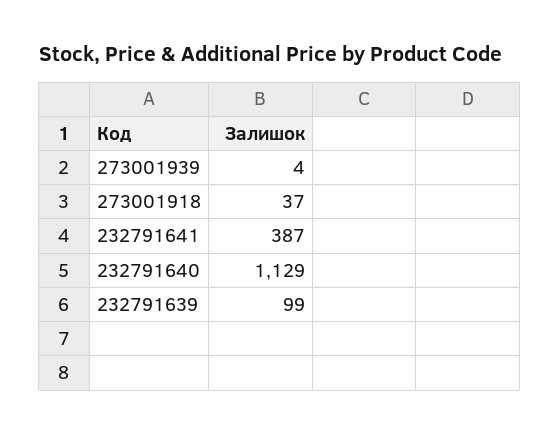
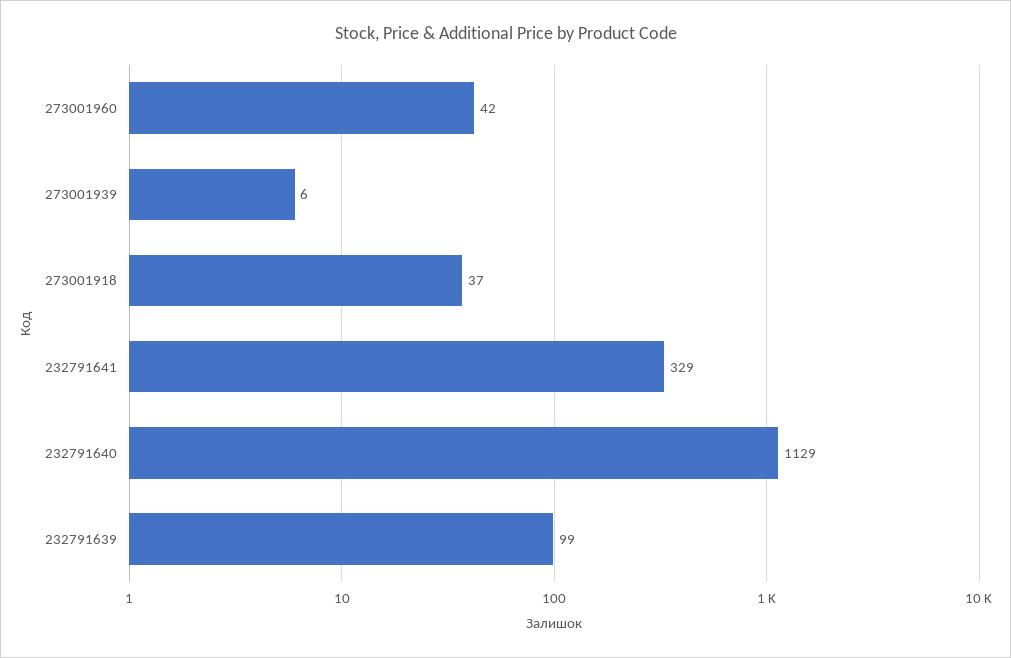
  {
-   "273001939": 4,
+   "273001939": 6,
    "273001918": 37,
-   "232791641": 387,
+   "232791641": 329,
    "232791640": 1129,
-   "232791639": 99
+   "232791639": 99,
+   "273001960": 42
  }

